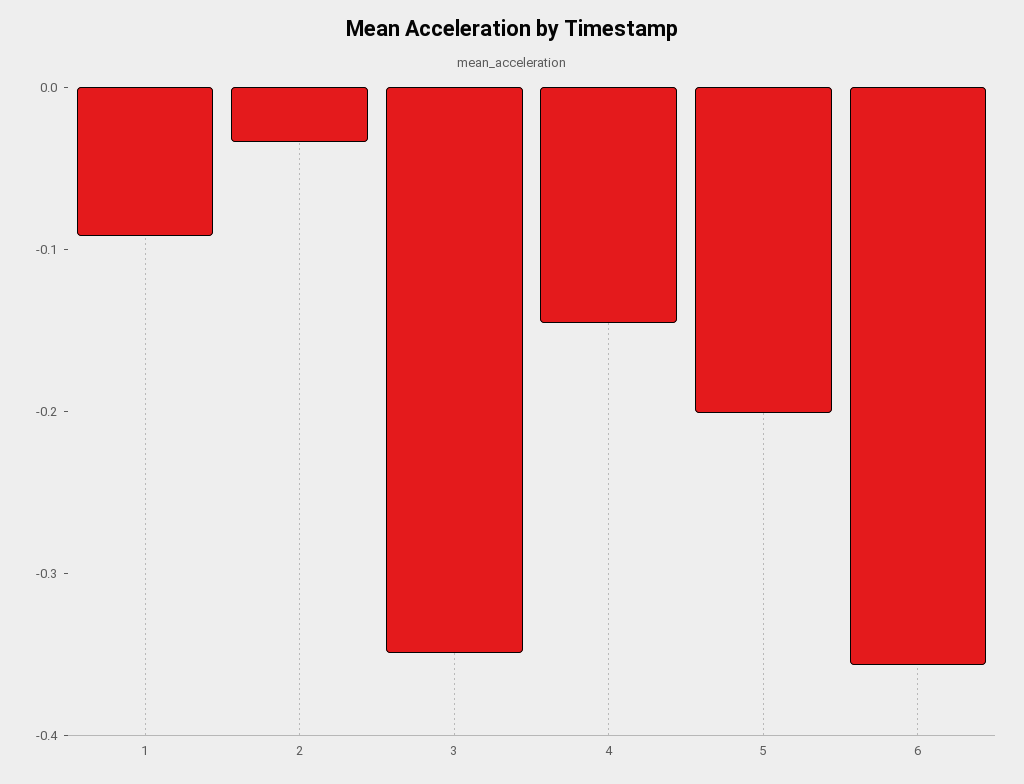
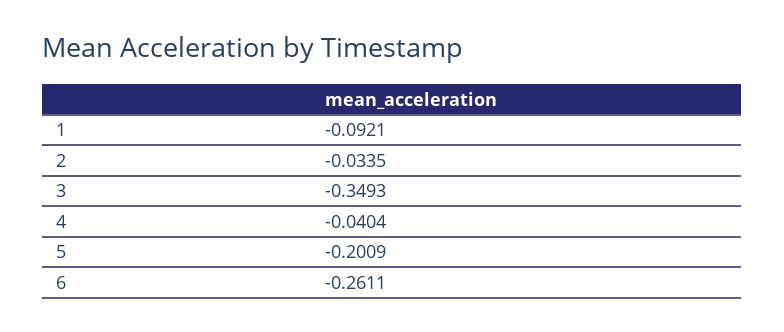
  {
    "1": -0.0921,
    "2": -0.0335,
    "3": -0.3493,
-   "4": -0.14,
+   "4": -0.0404,
    "5": -0.2009,
-   "6": -0.36
+   "6": -0.2611
  }

